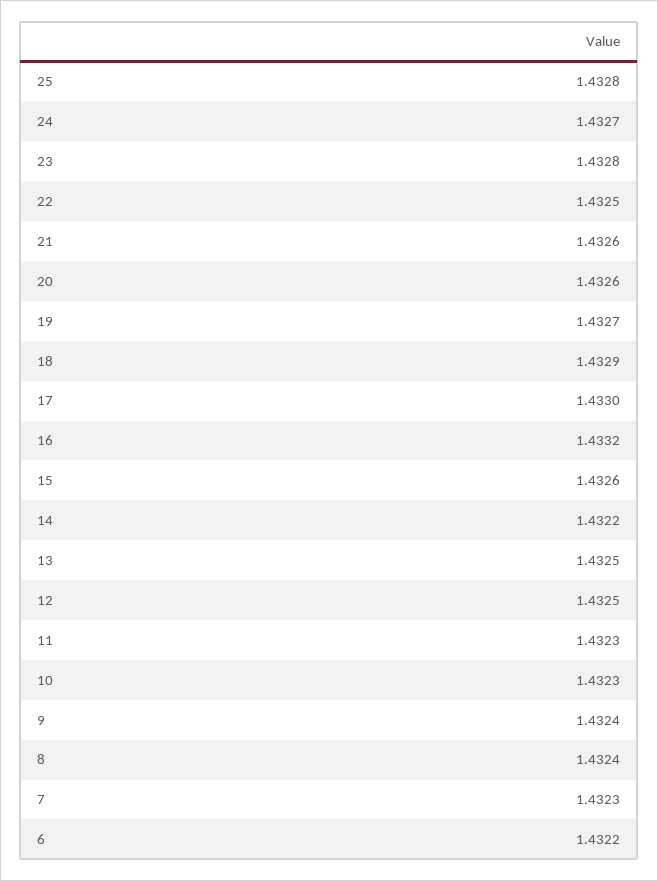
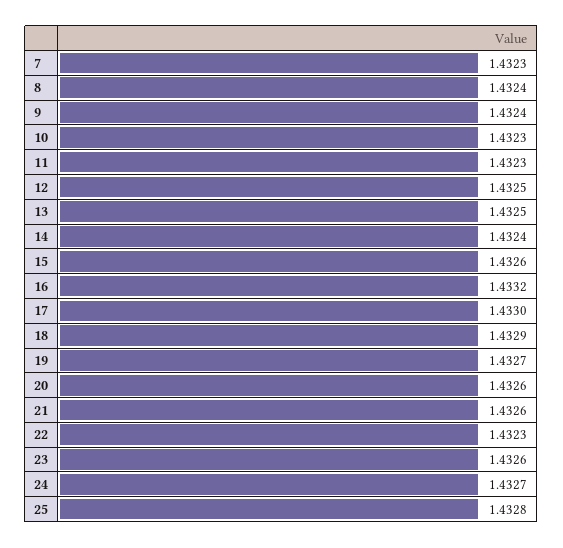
  {
    "25": 1.4328,
    "24": 1.4327,
-   "23": 1.4328,
+   "23": 1.4326,
-   "22": 1.4325,
+   "22": 1.4323,
    "21": 1.4326,
    "20": 1.4326,
    "19": 1.4327,
    "18": 1.4329,
    "17": 1.433,
    "16": 1.4332,
    "15": 1.4326,
-   "14": 1.4322,
+   "14": 1.4324,
    "13": 1.4325,
    "12": 1.4325,
    "11": 1.4323,
    "10": 1.4323,
    "9": 1.4324,
    "8": 1.4324,
-   "7": 1.4323,
+   "7": 1.4323
-   "6": 1.4322
  }

